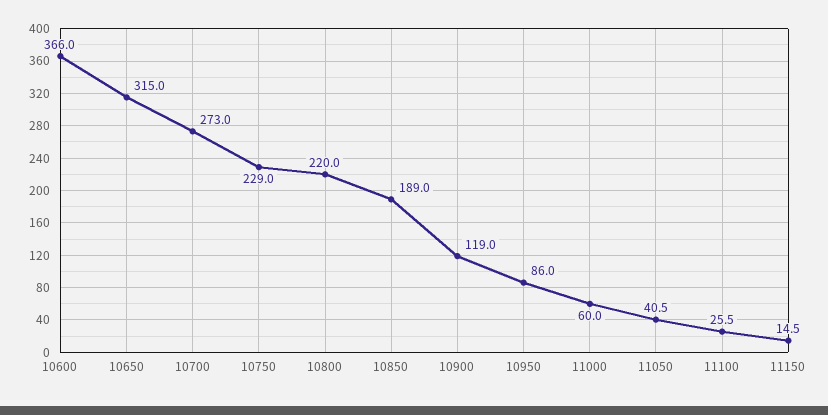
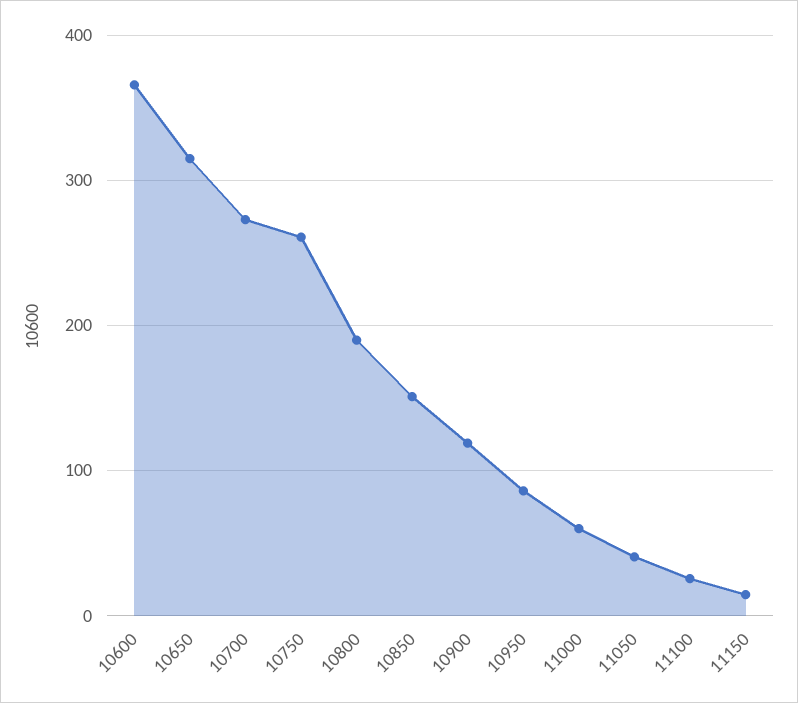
  {
    "10600": 366,
    "10650": 315,
    "10700": 273,
-   "10750": 229,
+   "10750": 260,
-   "10800": 220,
+   "10800": 190,
-   "10850": 189,
+   "10850": 150,
    "10900": 119,
    "10950": 86,
    "11000": 60,
    "11050": 40.5,
    "11100": 25.5,
    "11150": 14.5
  }

